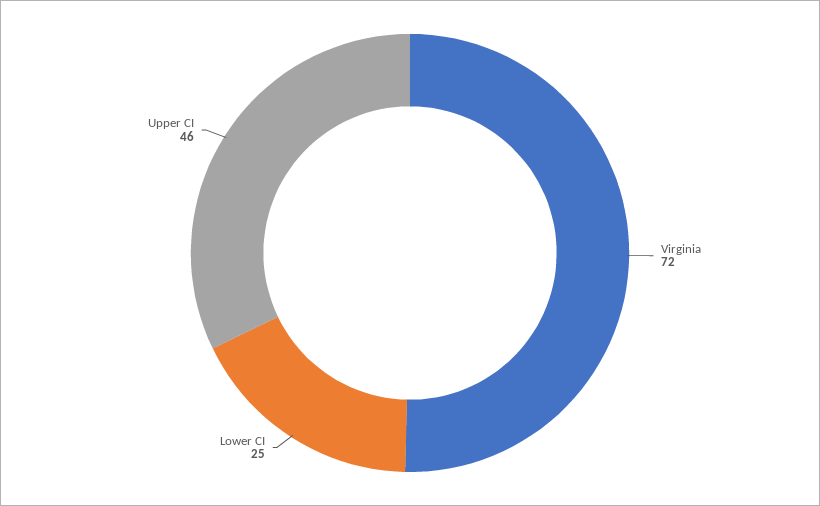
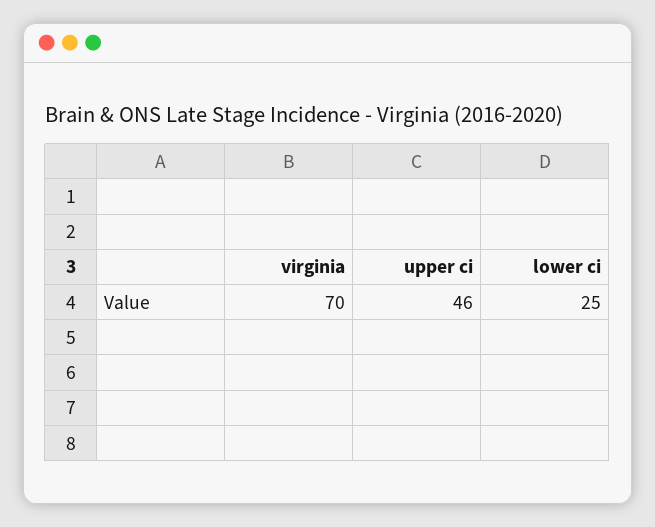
  {
-   "Virginia": 72,
+   "Virginia": 70,
    "Lower CI": 25,
    "Upper CI": 46
  }

